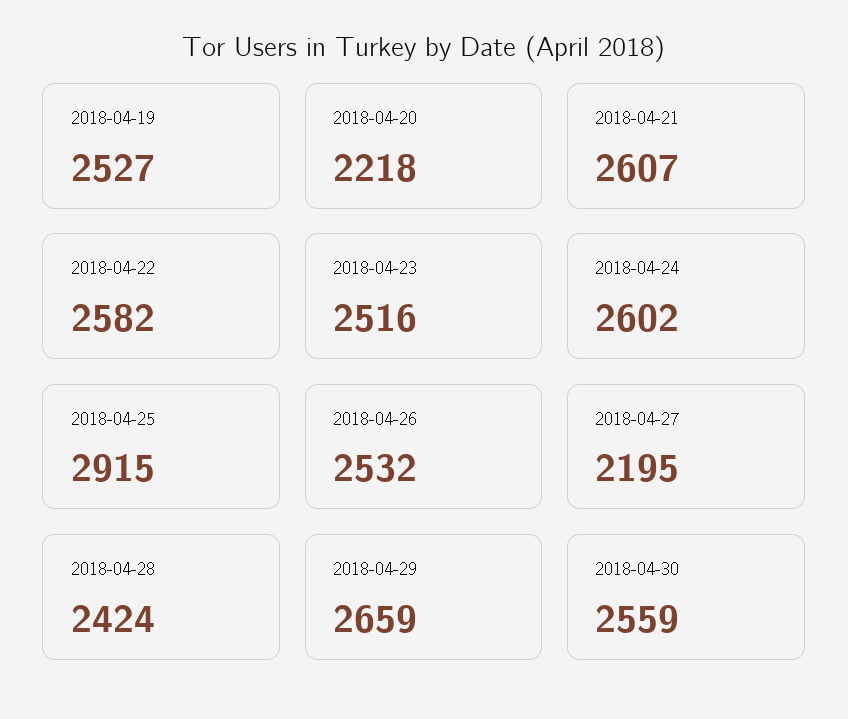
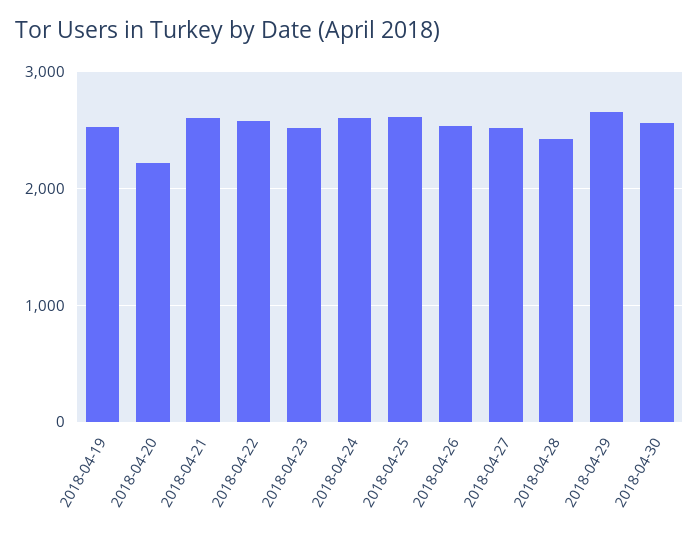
  {
    "2018-04-19": 2527,
    "2018-04-20": 2218,
    "2018-04-21": 2607,
    "2018-04-22": 2582,
    "2018-04-23": 2516,
    "2018-04-24": 2602,
-   "2018-04-25": 2915,
+   "2018-04-25": 2600,
    "2018-04-26": 2532,
-   "2018-04-27": 2195,
+   "2018-04-27": 2500,
    "2018-04-28": 2424,
    "2018-04-29": 2659,
    "2018-04-30": 2559
  }

